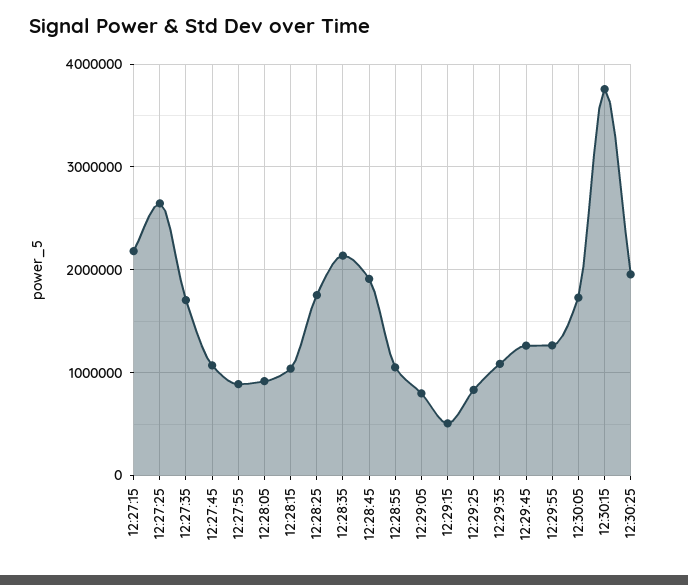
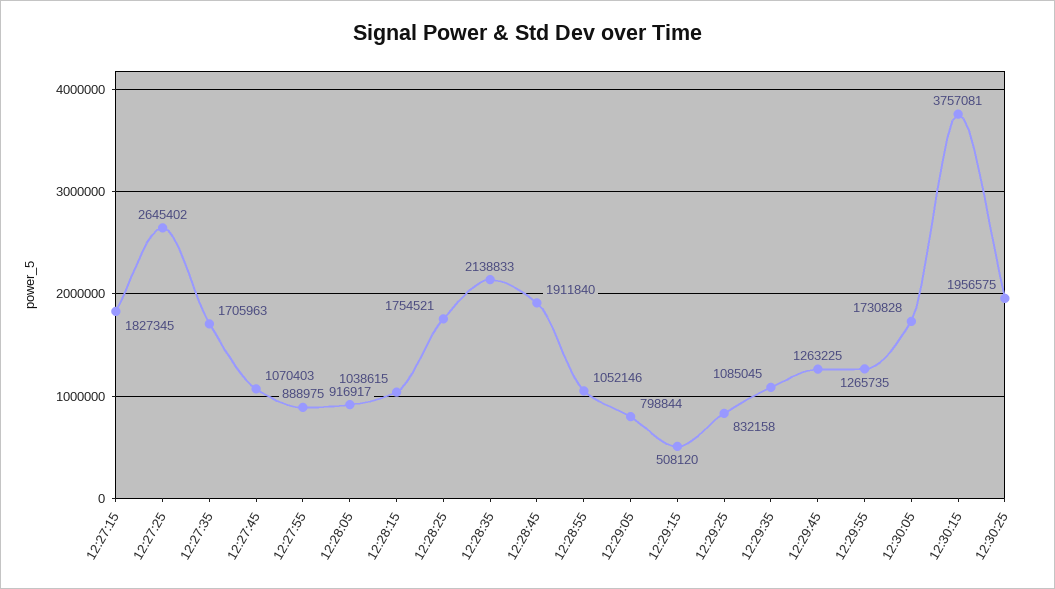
  {
-   "12:27:15": 2200000,
+   "12:27:15": 1827345,
    "12:27:25": 2645402,
    "12:27:35": 1705963,
    "12:27:45": 1070403,
    "12:27:55": 888975,
    "12:28:05": 916917,
    "12:28:15": 1038615,
    "12:28:25": 1754521,
    "12:28:35": 2138833,
    "12:28:45": 1911840,
    "12:28:55": 1052146,
    "12:29:05": 798844,
    "12:29:15": 508120,
    "12:29:25": 832158,
    "12:29:35": 1085045,
    "12:29:45": 1263225,
    "12:29:55": 1265735,
    "12:30:05": 1730828,
    "12:30:15": 3757081,
    "12:30:25": 1956575
  }

